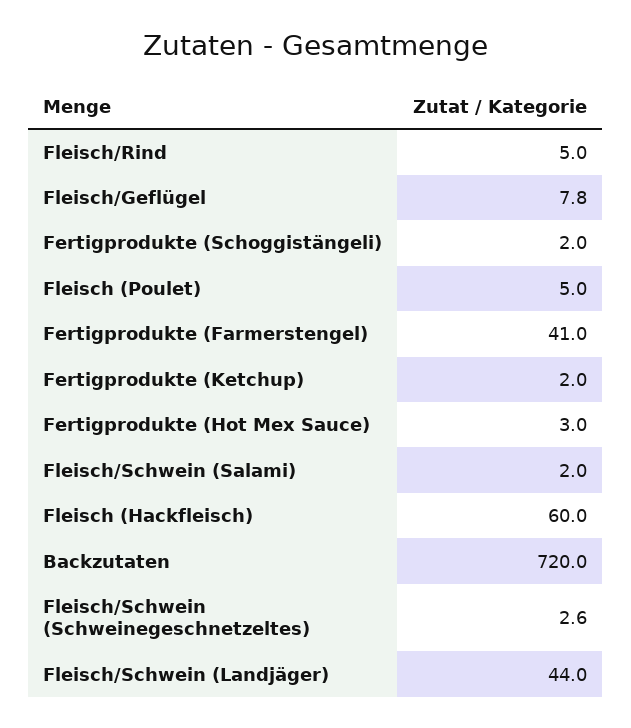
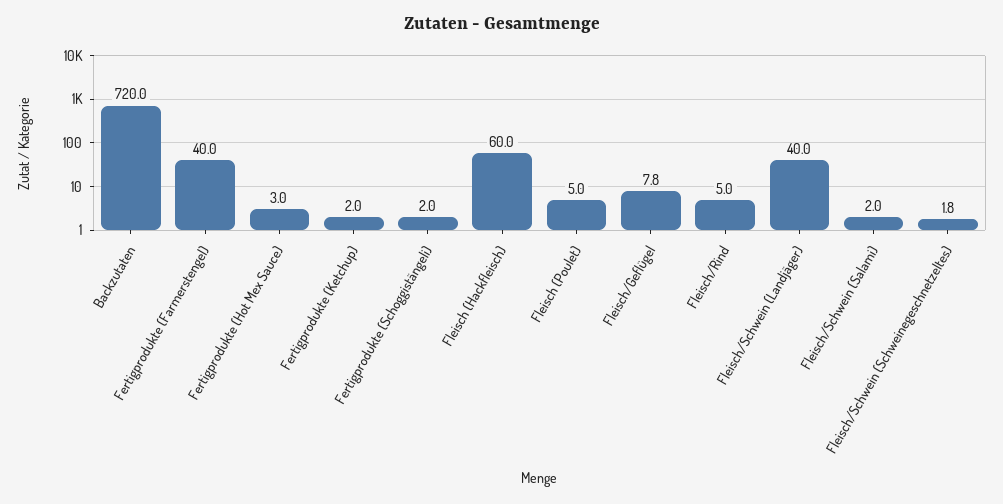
  {
    "Fleisch/Rind": 5,
    "Fleisch/Geflügel": 7.8,
    "Fertigprodukte (Schoggistängeli)": 2,
    "Fleisch (Poulet)": 5,
-   "Fertigprodukte (Farmerstengel)": 41,
+   "Fertigprodukte (Farmerstengel)": 40,
    "Fertigprodukte (Ketchup)": 2,
    "Fertigprodukte (Hot Mex Sauce)": 3,
    "Fleisch/Schwein (Salami)": 2,
    "Fleisch (Hackfleisch)": 60,
    "Backzutaten": 720,
-   "Fleisch/Schwein (Schweinegeschnetzeltes)": 2.6,
+   "Fleisch/Schwein (Schweinegeschnetzeltes)": 1.8,
-   "Fleisch/Schwein (Landjäger)": 44
+   "Fleisch/Schwein (Landjäger)": 40
  }

